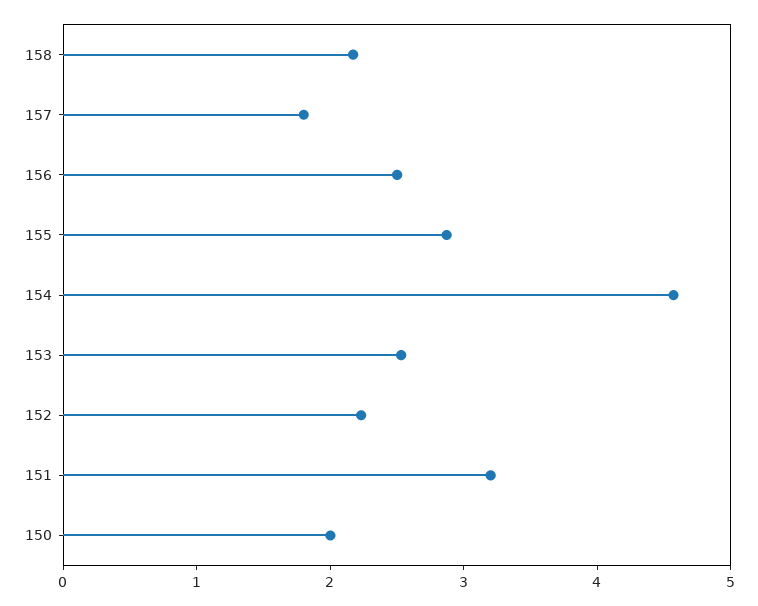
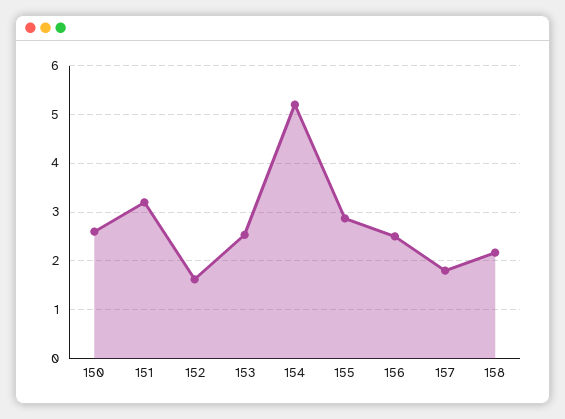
  {
    "158": 2.2,
    "157": 1.8,
    "156": 2.6,
    "155": 2.8,
-   "154": 4.6,
+   "154": 5.2,
    "153": 2.6,
-   "152": 2.2,
+   "152": 1.6,
    "151": 3.2,
-   "150": 2
+   "150": 2.6
  }

